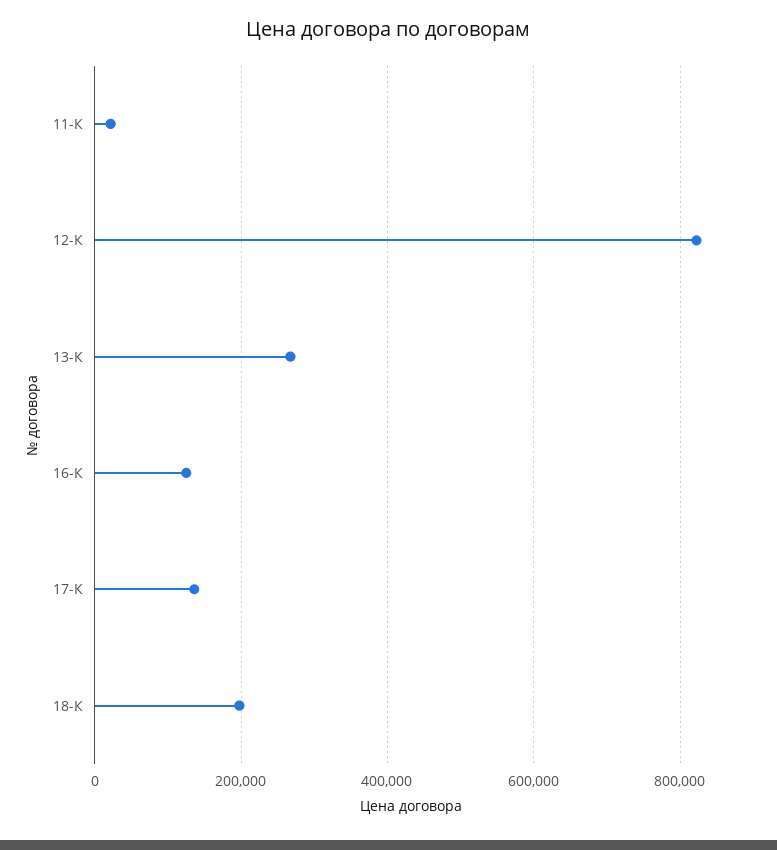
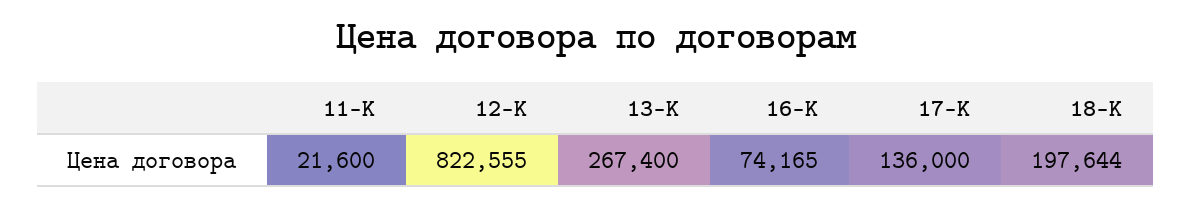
  {
    "11-К": 21600,
    "12-К": 822555,
    "13-К": 267400,
-   "16-К": 120000,
+   "16-К": 74165,
    "17-К": 136000,
    "18-К": 197644
  }

